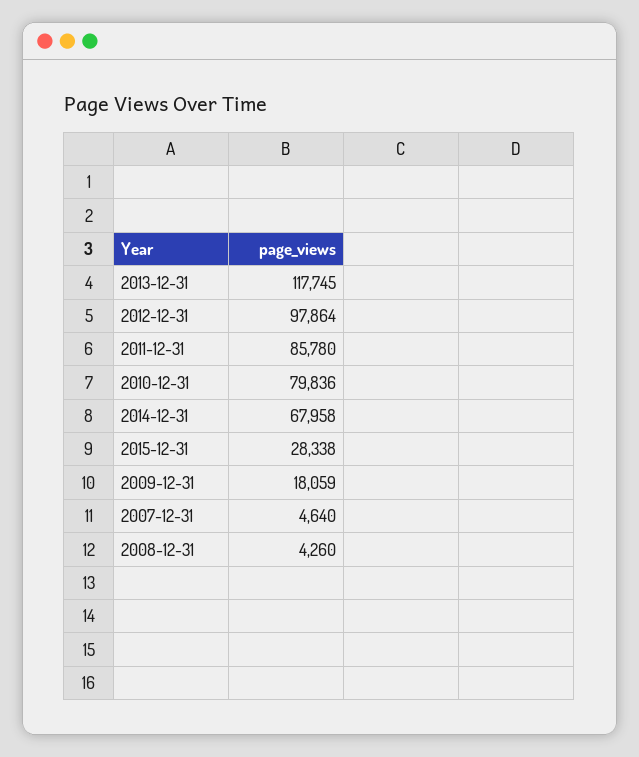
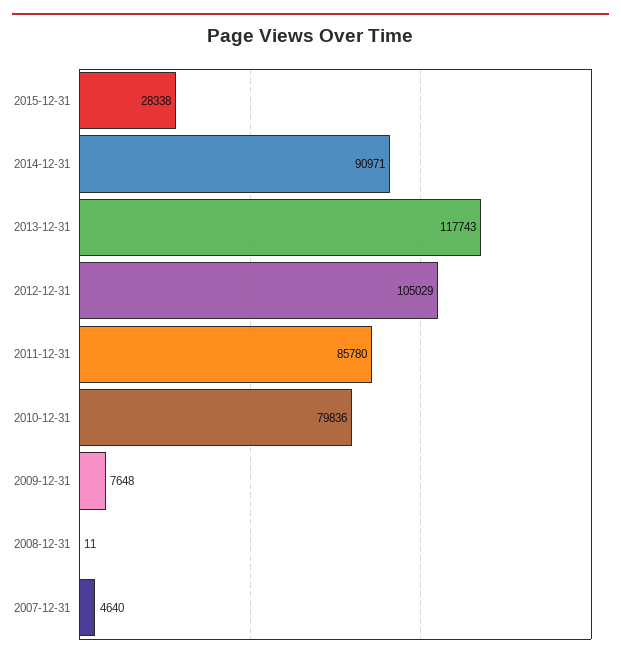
  {
-   "2013-12-31": 117745,
+   "2013-12-31": 117743,
-   "2012-12-31": 97864,
+   "2012-12-31": 105029,
    "2011-12-31": 85780,
    "2010-12-31": 79836,
-   "2014-12-31": 67958,
+   "2014-12-31": 90971,
    "2015-12-31": 28338,
-   "2009-12-31": 18059,
+   "2009-12-31": 7648,
    "2007-12-31": 4640,
-   "2008-12-31": 4260
+   "2008-12-31": 11
  }

